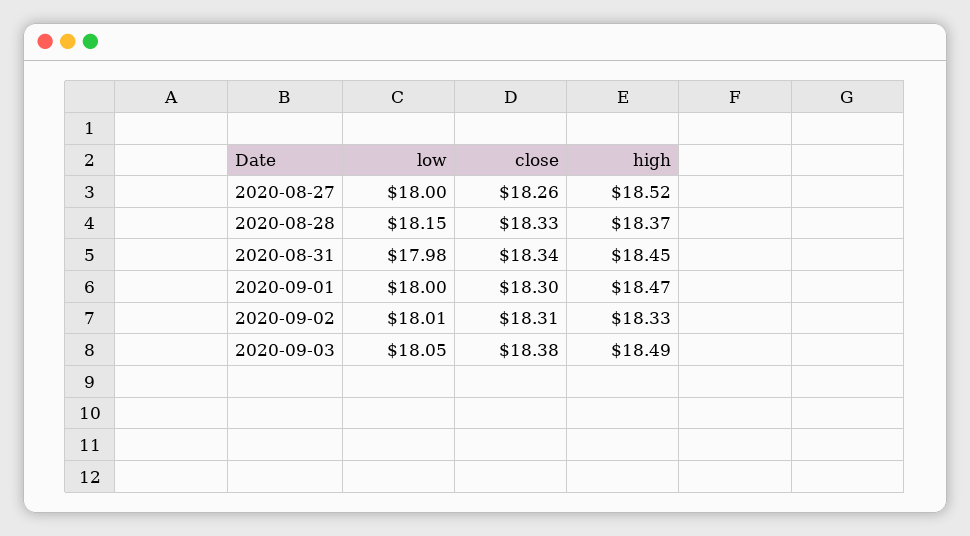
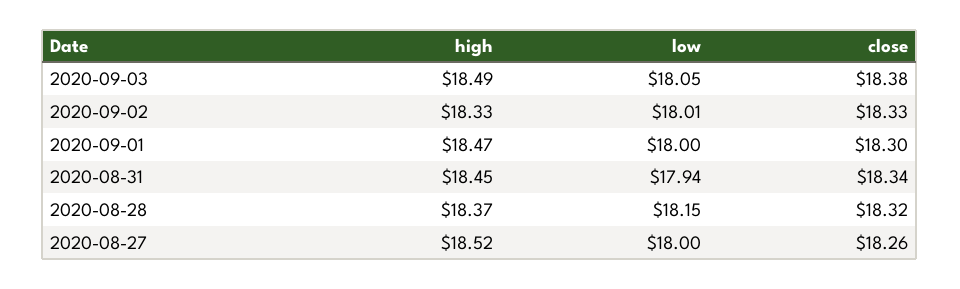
  {
    "low": {
      "2020-08-27": 18,
      "2020-08-28": 18.15,
-     "2020-08-31": 17.98,
+     "2020-08-31": 17.94,
      "2020-09-01": 18,
      "2020-09-02": 18.01,
      "2020-09-03": 18.05
    },
    "close": {
      "2020-08-27": 18.26,
-     "2020-08-28": 18.33,
+     "2020-08-28": 18.32,
      "2020-08-31": 18.34,
      "2020-09-01": 18.3,
-     "2020-09-02": 18.31,
+     "2020-09-02": 18.33,
      "2020-09-03": 18.38
    },
    "high": {
      "2020-08-27": 18.52,
      "2020-08-28": 18.37,
      "2020-08-31": 18.45,
      "2020-09-01": 18.47,
      "2020-09-02": 18.33,
      "2020-09-03": 18.49
    }
  }

